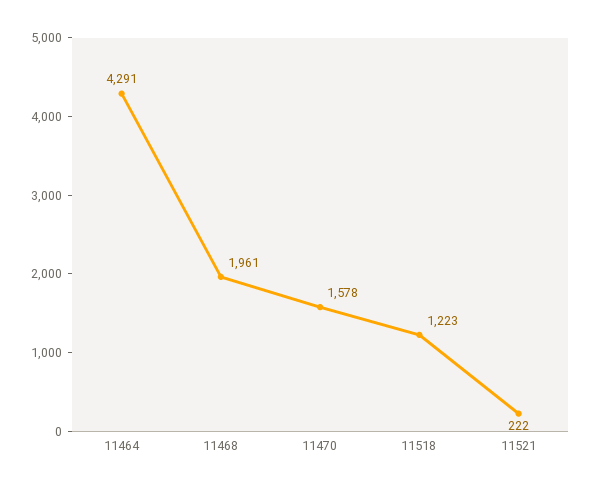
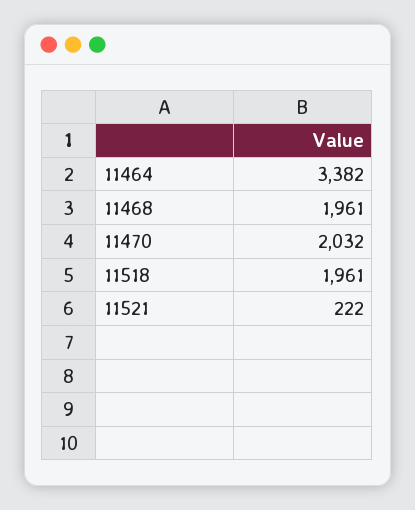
  {
-   "11464": 4291,
+   "11464": 3382,
    "11468": 1961,
-   "11470": 1578,
+   "11470": 2032,
-   "11518": 1223,
+   "11518": 1961,
    "11521": 222
  }

